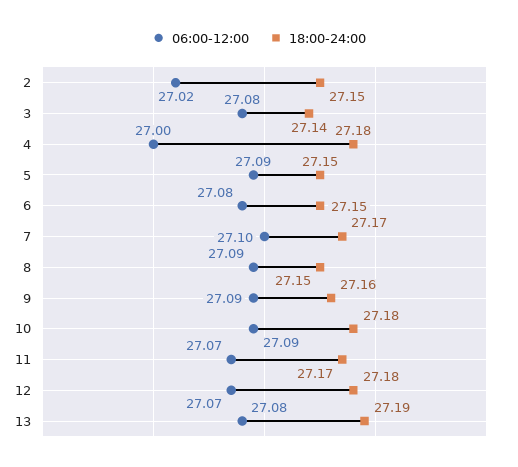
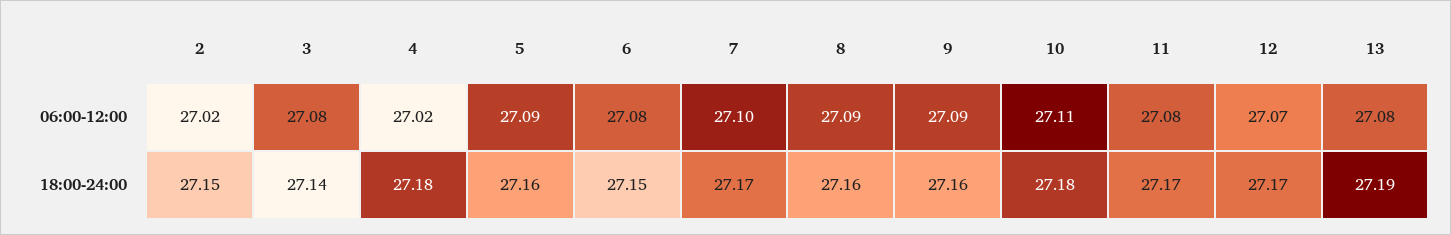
  {
    "06:00-12:00": {
      "2": 27.02,
      "3": 27.08,
-     "4": 27,
+     "4": 27.02,
      "5": 27.09,
      "6": 27.08,
      "7": 27.1,
      "8": 27.09,
      "9": 27.09,
-     "10": 27.09,
+     "10": 27.11,
-     "11": 27.07,
+     "11": 27.08,
      "12": 27.07,
      "13": 27.08
    },
    "18:00-24:00": {
      "2": 27.15,
      "3": 27.14,
      "4": 27.18,
-     "5": 27.15,
+     "5": 27.16,
      "6": 27.15,
      "7": 27.17,
-     "8": 27.15,
+     "8": 27.16,
      "9": 27.16,
      "10": 27.18,
      "11": 27.17,
-     "12": 27.18,
+     "12": 27.17,
      "13": 27.19
    }
  }

